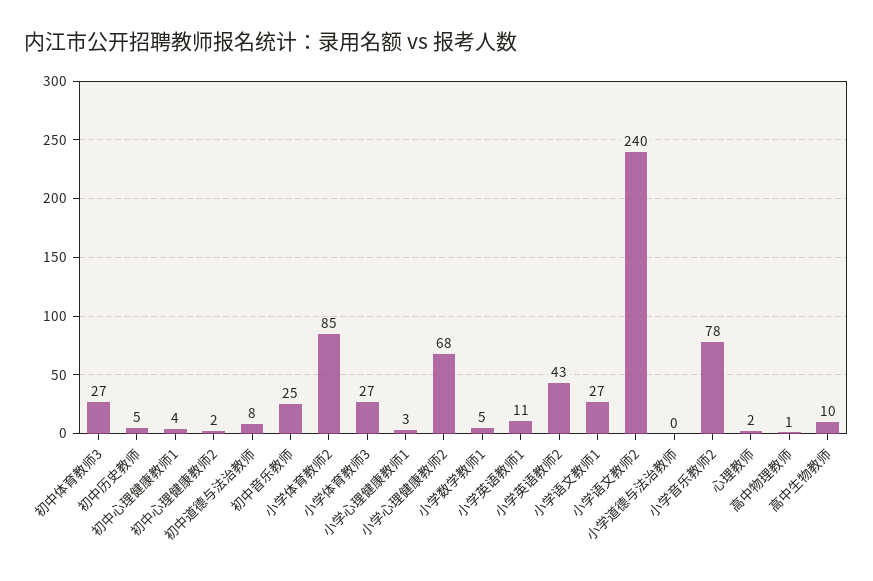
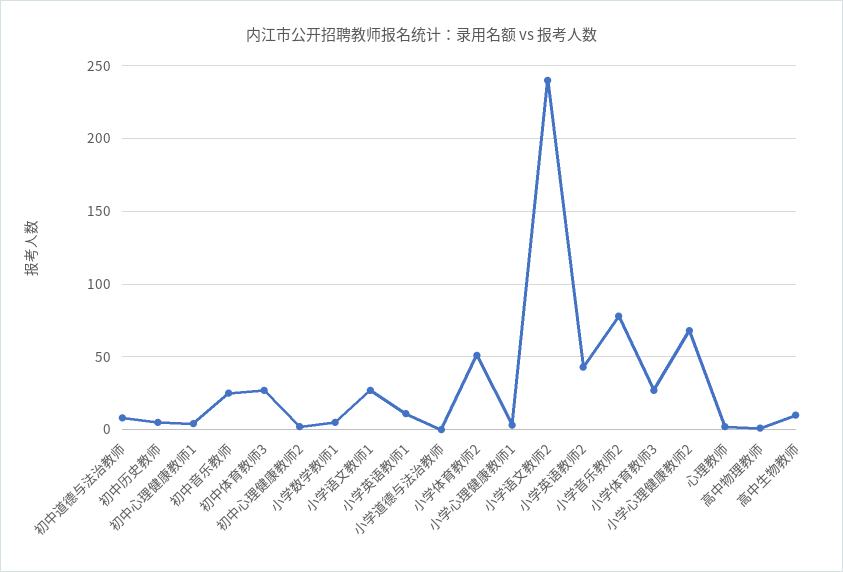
  {
    "初中体育教师3": 27,
    "初中历史教师": 5,
    "初中心理健康教师1": 4,
    "初中心理健康教师2": 2,
    "初中道德与法治教师": 8,
    "初中音乐教师": 25,
-   "小学体育教师2": 85,
+   "小学体育教师2": 50,
    "小学体育教师3": 27,
    "小学心理健康教师1": 3,
    "小学心理健康教师2": 68,
    "小学数学教师1": 5,
    "小学英语教师1": 11,
    "小学英语教师2": 43,
    "小学语文教师1": 27,
    "小学语文教师2": 240,
    "小学道德与法治教师": 0,
    "小学音乐教师2": 78,
    "心理教师": 2,
    "高中物理教师": 1,
    "高中生物教师": 10
  }

